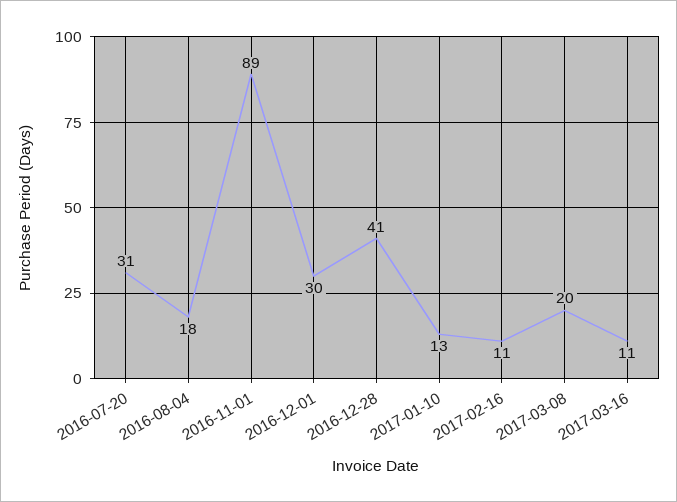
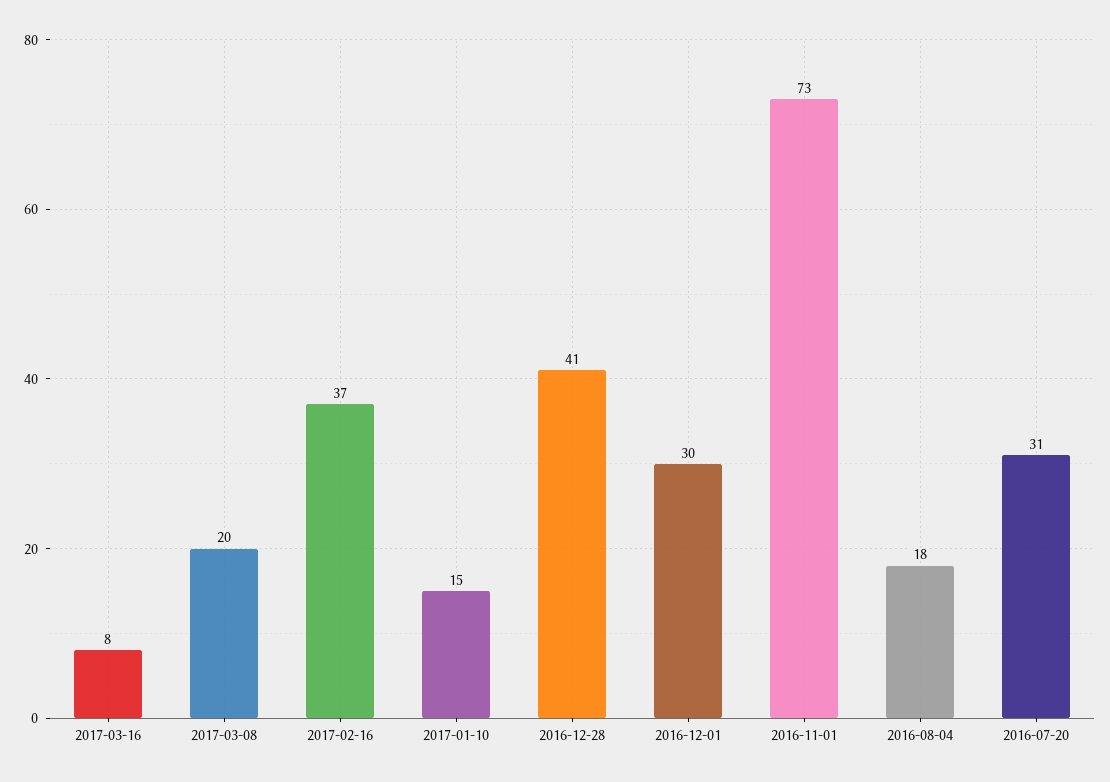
  {
    "2016-07-20": 31,
    "2016-08-04": 18,
-   "2016-11-01": 89,
+   "2016-11-01": 73,
    "2016-12-01": 30,
    "2016-12-28": 41,
-   "2017-01-10": 13,
+   "2017-01-10": 15,
-   "2017-02-16": 11,
+   "2017-02-16": 37,
    "2017-03-08": 20,
-   "2017-03-16": 11
+   "2017-03-16": 8
  }

